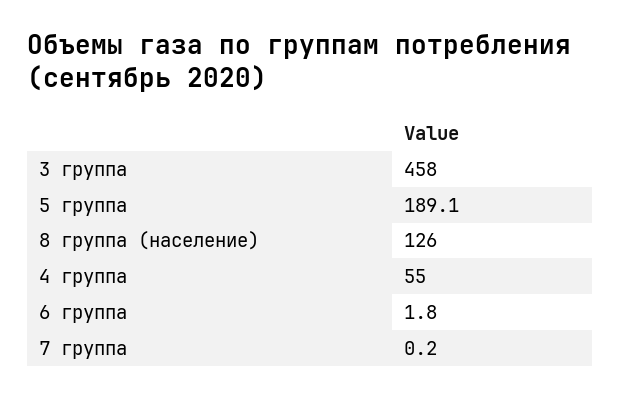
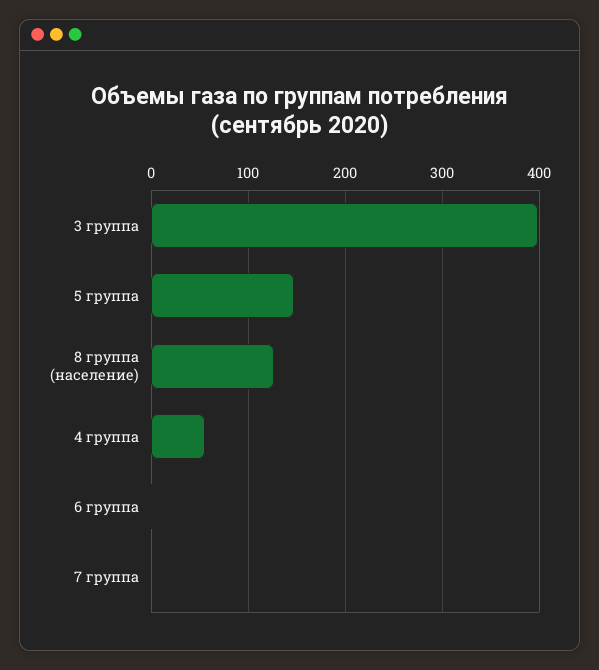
  {
-   "3 группа": 458,
+   "3 группа": 400,
-   "5 группа": 189.1,
+   "5 группа": 150,
    "8 группа (население)": 126,
    "4 группа": 55,
    "6 группа": 1.8,
    "7 группа": 0.2
  }

